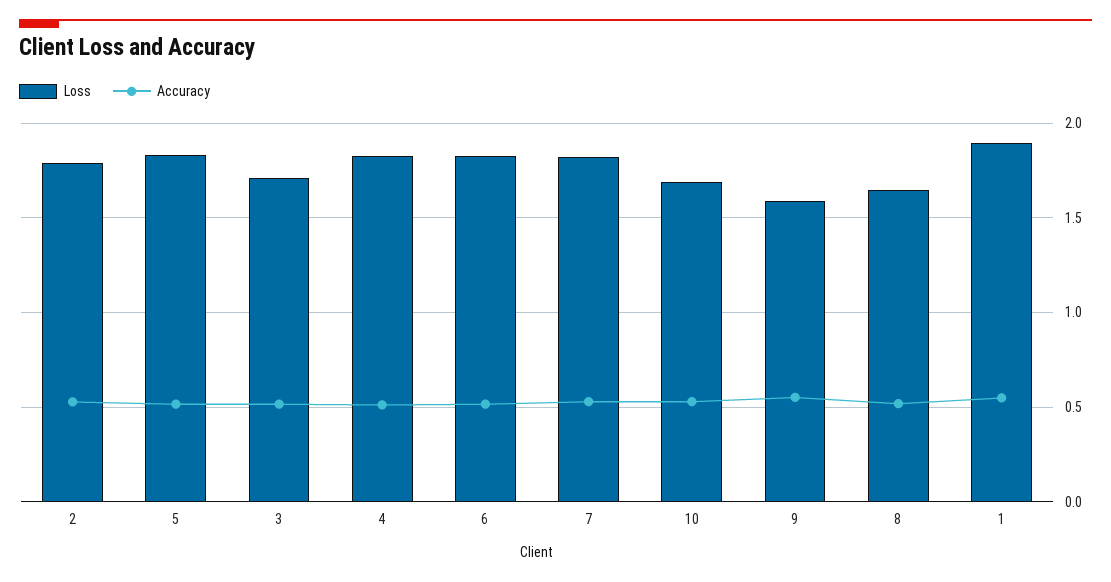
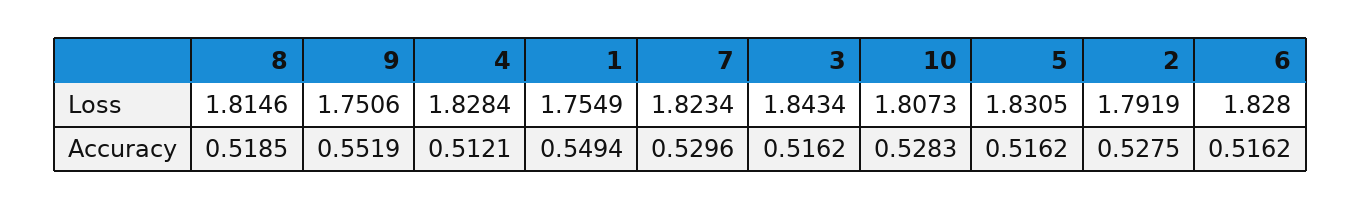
  {
    "Loss": {
      "2": 1.7919,
      "5": 1.8305,
-     "3": 1.7,
+     "3": 1.8434,
      "4": 1.8284,
      "6": 1.828,
      "7": 1.8234,
-     "10": 1.7,
+     "10": 1.8073,
-     "9": 1.6,
+     "9": 1.7506,
-     "8": 1.65,
+     "8": 1.8146,
-     "1": 1.9
+     "1": 1.7549
    },
    "Accuracy": {
      "2": 0.5275,
      "5": 0.5162,
      "3": 0.5162,
      "4": 0.5121,
      "6": 0.5162,
      "7": 0.5296,
      "10": 0.5283,
      "9": 0.5519,
      "8": 0.5185,
      "1": 0.5494
    }
  }

